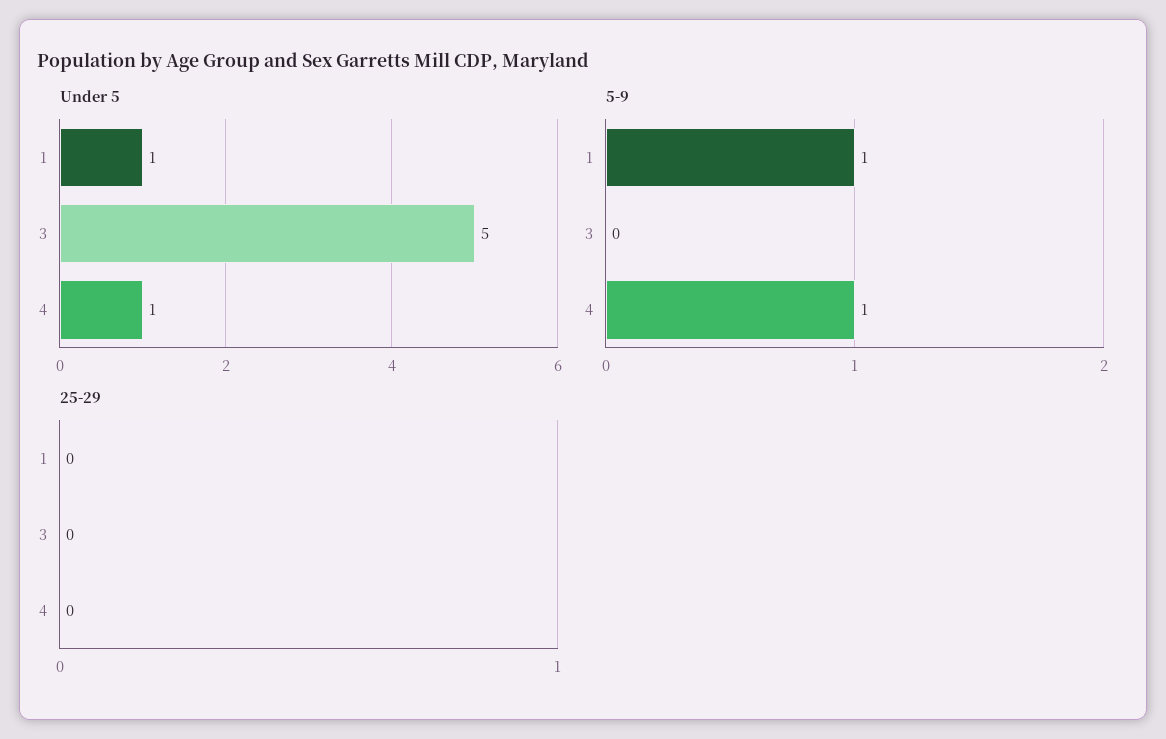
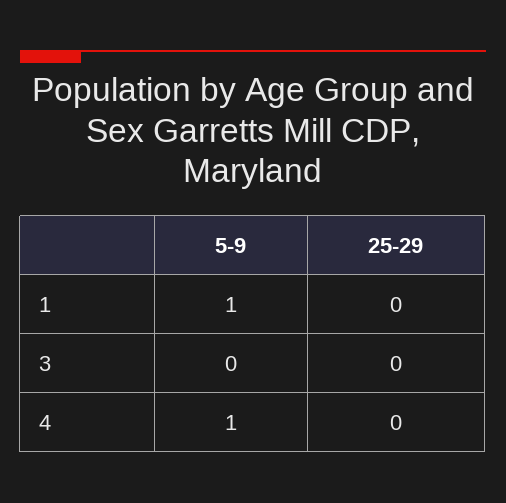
  {
-   "Under 5": {
-     "1": 1,
-     "3": 5,
-     "4": 1
-   },
    "5-9": {
      "1": 1,
      "3": 0,
      "4": 1
    },
    "25-29": {
      "1": 0,
      "3": 0,
      "4": 0
    }
  }

